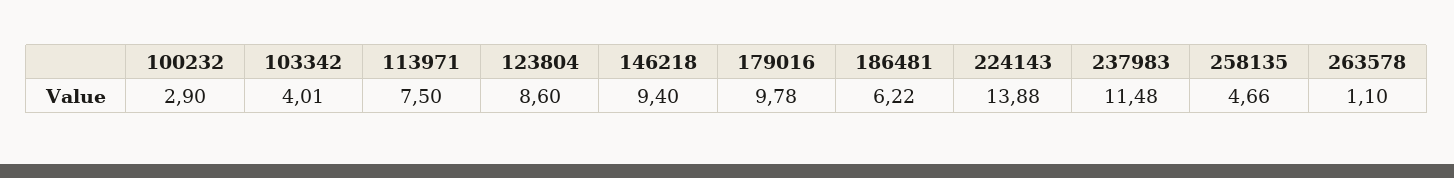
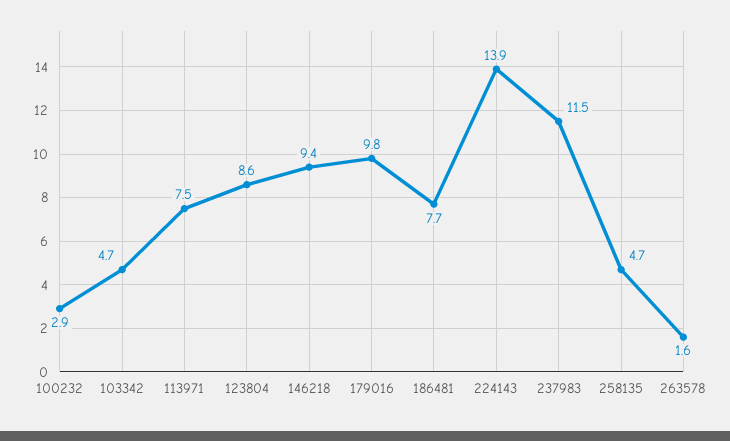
  {
    "100232": 2.9,
-   "103342": 4.01,
+   "103342": 4.7,
    "113971": 7.5,
    "123804": 8.6,
    "146218": 9.4,
    "179016": 9.78,
-   "186481": 6.22,
+   "186481": 7.7,
    "224143": 13.88,
    "237983": 11.48,
    "258135": 4.66,
-   "263578": 1.1
+   "263578": 1.6
  }

